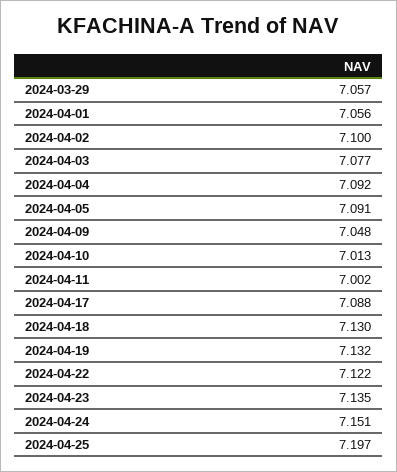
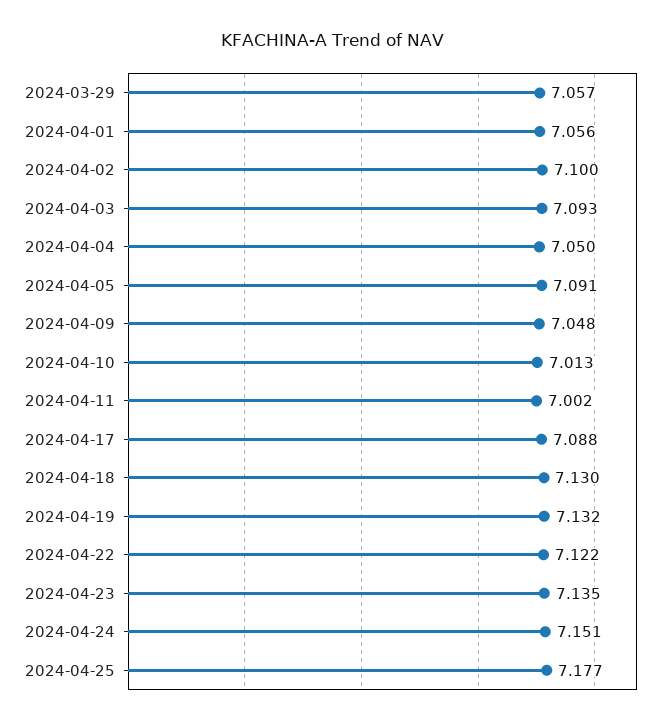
  {
    "2024-03-29": 7.057,
    "2024-04-01": 7.056,
    "2024-04-02": 7.1,
-   "2024-04-03": 7.077,
+   "2024-04-03": 7.093,
-   "2024-04-04": 7.092,
+   "2024-04-04": 7.05,
    "2024-04-05": 7.091,
    "2024-04-09": 7.048,
    "2024-04-10": 7.013,
    "2024-04-11": 7.002,
    "2024-04-17": 7.088,
    "2024-04-18": 7.13,
    "2024-04-19": 7.132,
    "2024-04-22": 7.122,
    "2024-04-23": 7.135,
    "2024-04-24": 7.151,
-   "2024-04-25": 7.197
+   "2024-04-25": 7.177
  }

